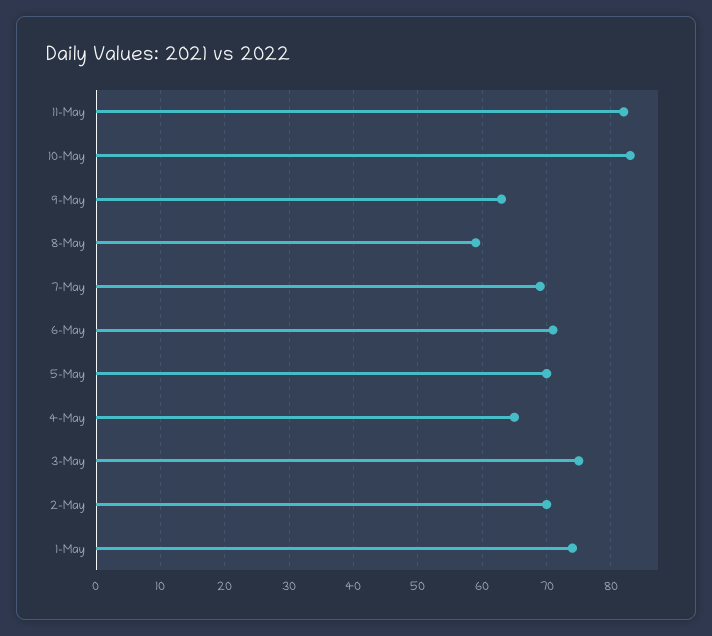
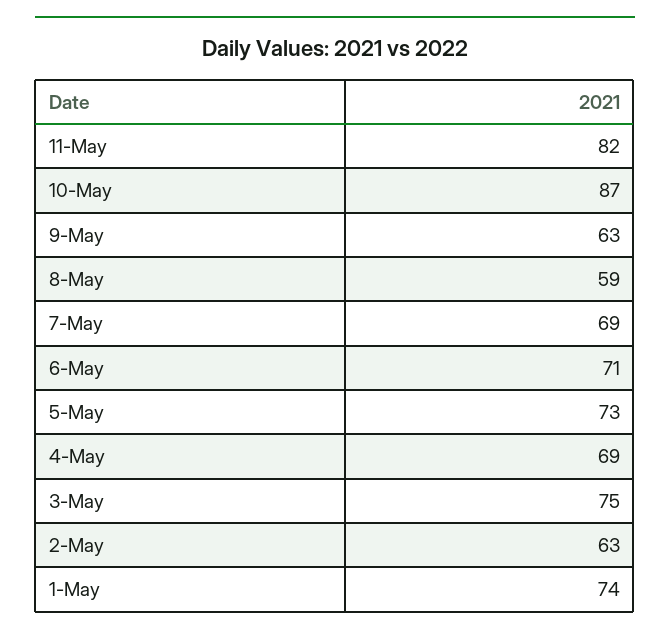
  {
    "11-May": 82,
-   "10-May": 83,
+   "10-May": 87,
    "9-May": 63,
    "8-May": 59,
    "7-May": 69,
    "6-May": 71,
-   "5-May": 70,
+   "5-May": 73,
-   "4-May": 65,
+   "4-May": 69,
    "3-May": 75,
-   "2-May": 70,
+   "2-May": 63,
    "1-May": 74
  }

